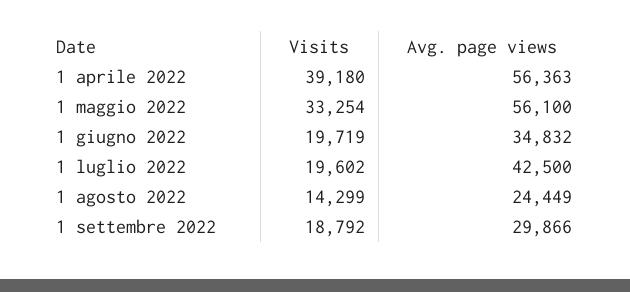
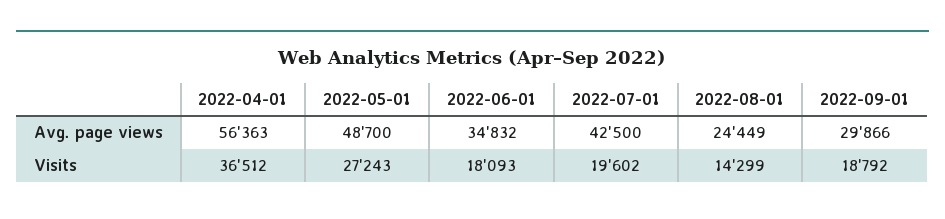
  {
    "Visits": {
-     "1 aprile 2022": 39180,
+     "1 aprile 2022": 36512,
-     "1 maggio 2022": 33254,
+     "1 maggio 2022": 27243,
-     "1 giugno 2022": 19719,
+     "1 giugno 2022": 18093,
      "1 luglio 2022": 19602,
      "1 agosto 2022": 14299,
      "1 settembre 2022": 18792
    },
    "Avg. page views": {
      "1 aprile 2022": 56363,
-     "1 maggio 2022": 56100,
+     "1 maggio 2022": 48700,
      "1 giugno 2022": 34832,
      "1 luglio 2022": 42500,
      "1 agosto 2022": 24449,
      "1 settembre 2022": 29866
    }
  }

